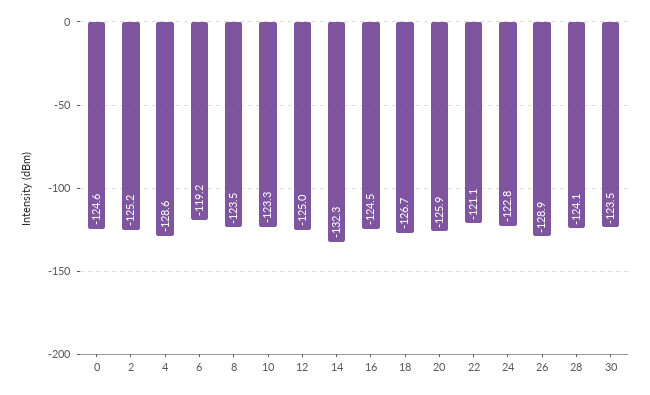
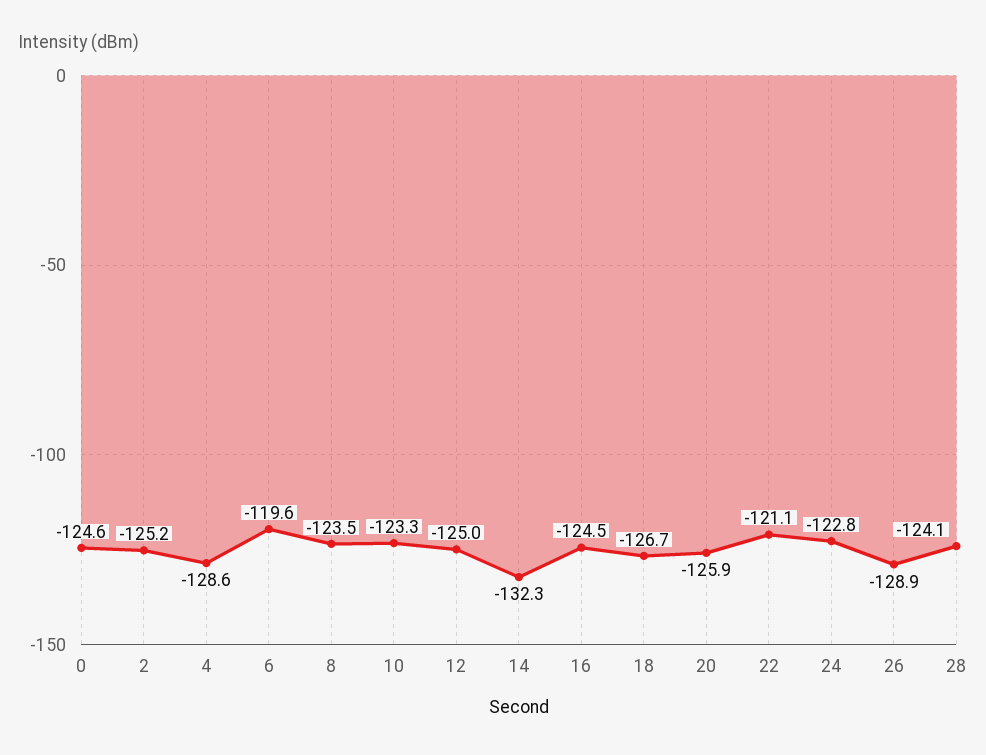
  {
    "0": -124.6,
    "2": -125.2,
    "4": -128.6,
-   "6": -119.2,
+   "6": -119.6,
    "8": -123.5,
    "10": -123.3,
    "12": -125,
    "14": -132.3,
    "16": -124.5,
    "18": -126.7,
    "20": -125.9,
    "22": -121.1,
    "24": -122.8,
    "26": -128.9,
-   "28": -124.1,
+   "28": -124.1
-   "30": -123.5
  }

